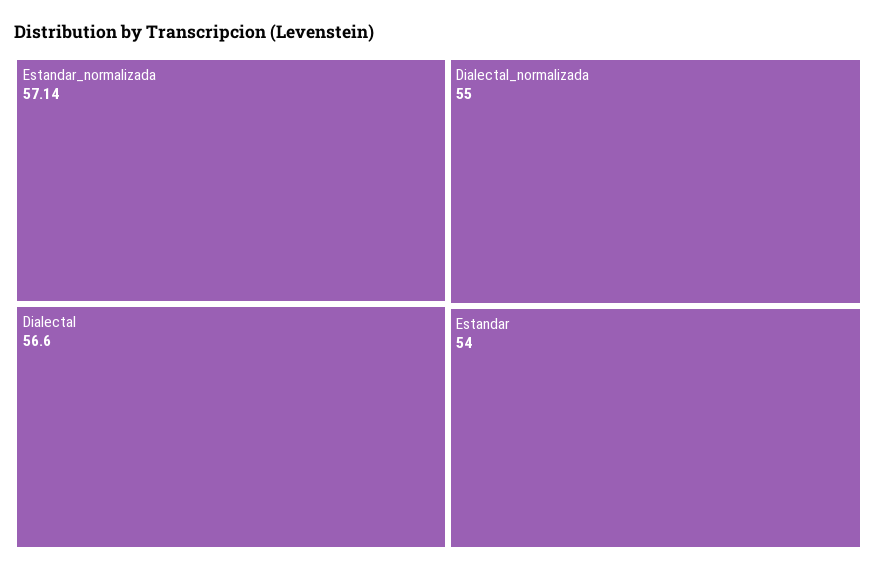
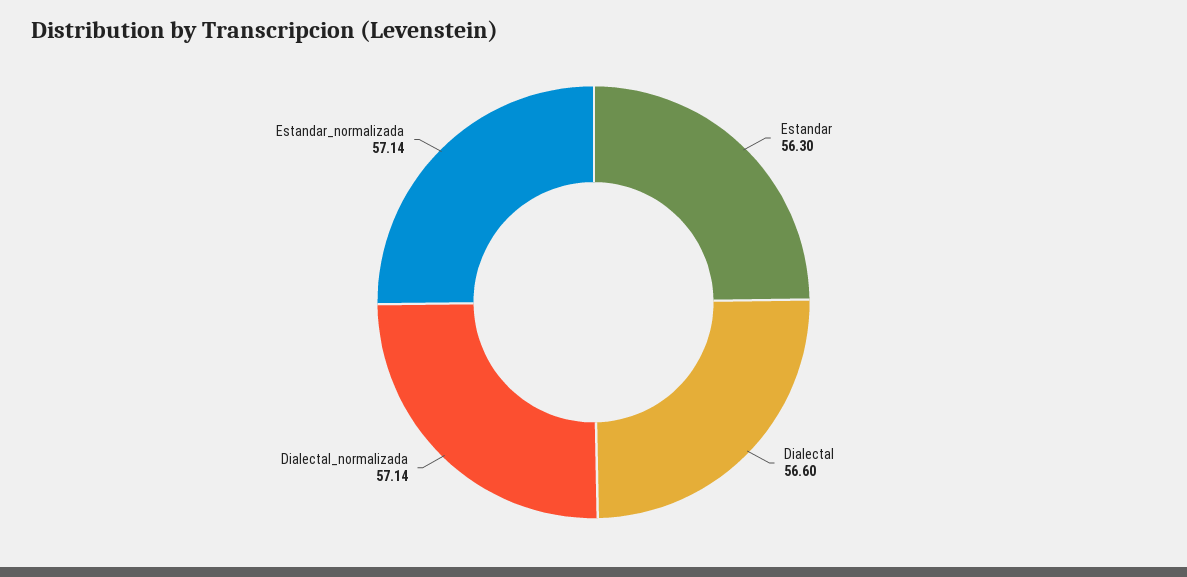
  {
    "Estandar_normalizada": 57.14,
    "Dialectal": 56.6,
-   "Dialectal_normalizada": 55,
+   "Dialectal_normalizada": 57.14,
-   "Estandar": 54
+   "Estandar": 56.3
  }

